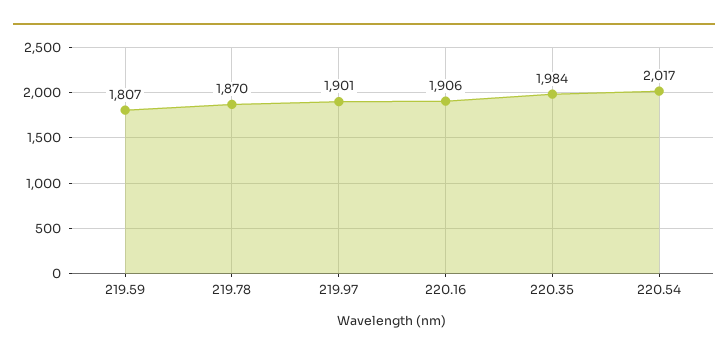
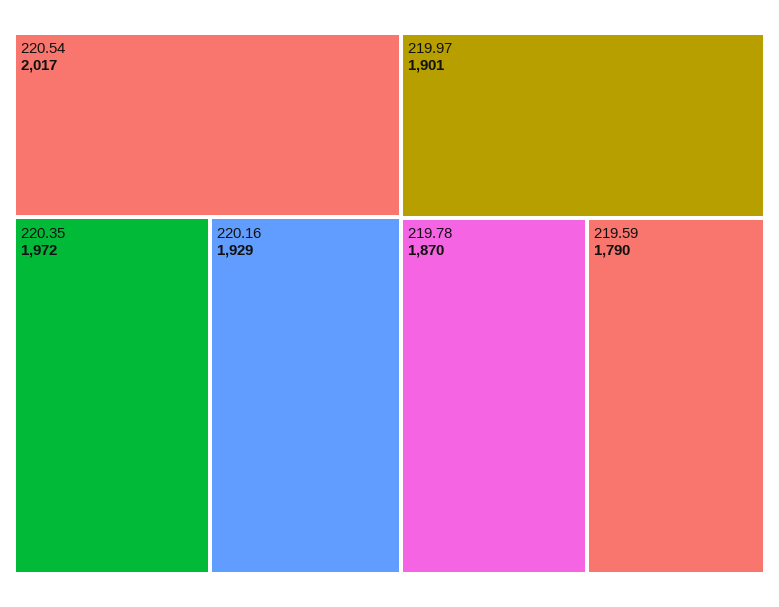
  {
-   "219.59": 1807,
+   "219.59": 1790,
    "219.78": 1870,
    "219.97": 1901,
-   "220.16": 1906,
+   "220.16": 1929,
-   "220.35": 1984,
+   "220.35": 1972,
    "220.54": 2017
  }

